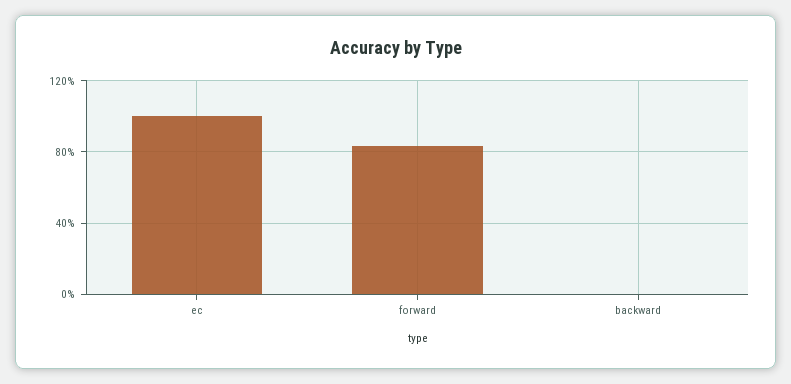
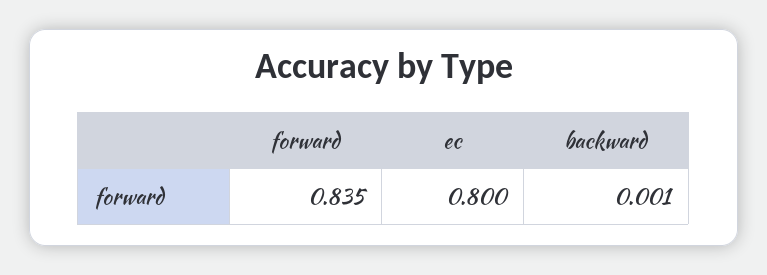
  {
-   "ec": 1,
+   "ec": 0.8,
    "forward": 0.835,
    "backward": 0.001
  }

